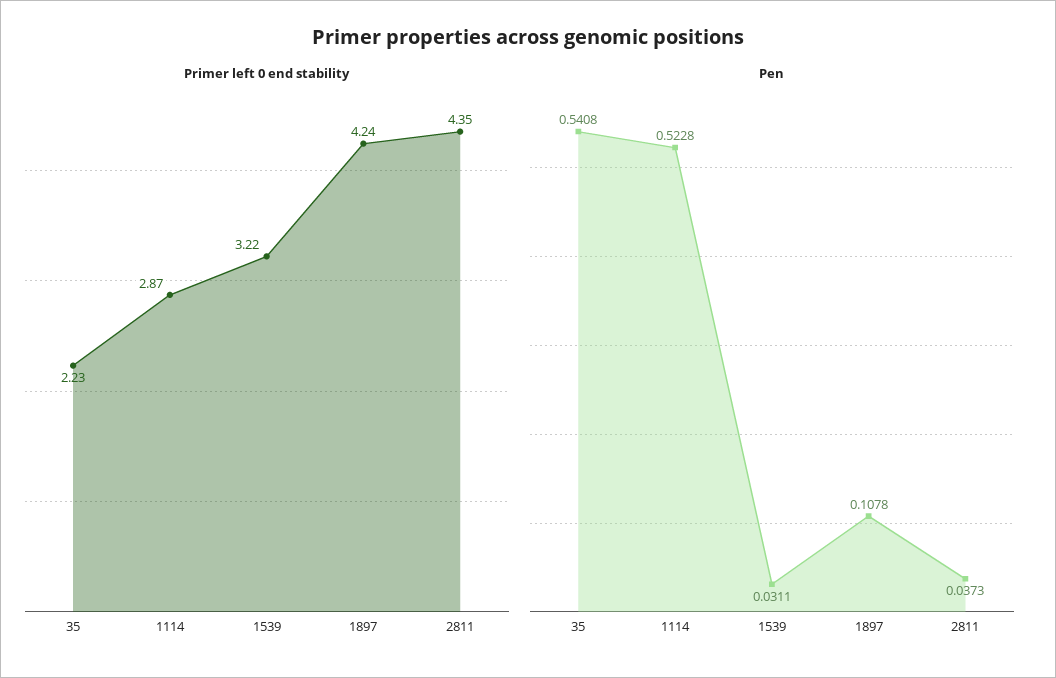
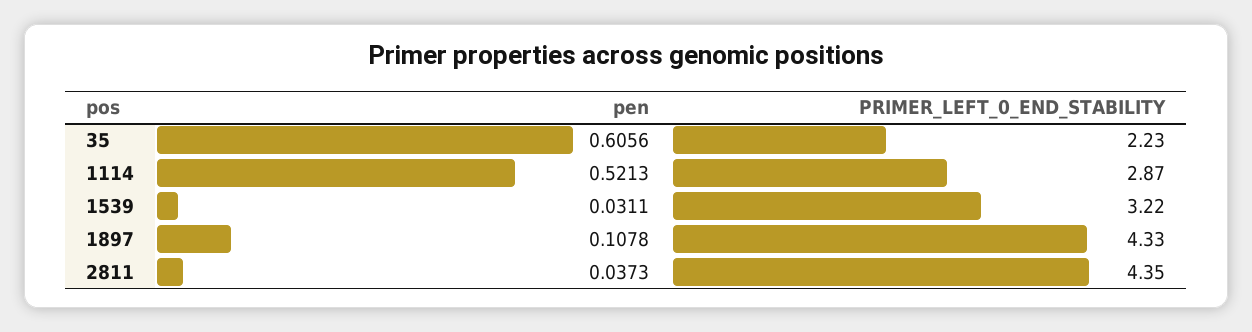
  {
    "Primer left 0 end stability": {
      "35": 2.23,
      "1114": 2.87,
      "1539": 3.22,
-     "1897": 4.24,
+     "1897": 4.33,
      "2811": 4.35
    },
    "Pen": {
-     "35": 0.5408,
+     "35": 0.6056,
-     "1114": 0.5228,
+     "1114": 0.5213,
      "1539": 0.0311,
      "1897": 0.1078,
      "2811": 0.0373
    }
  }

